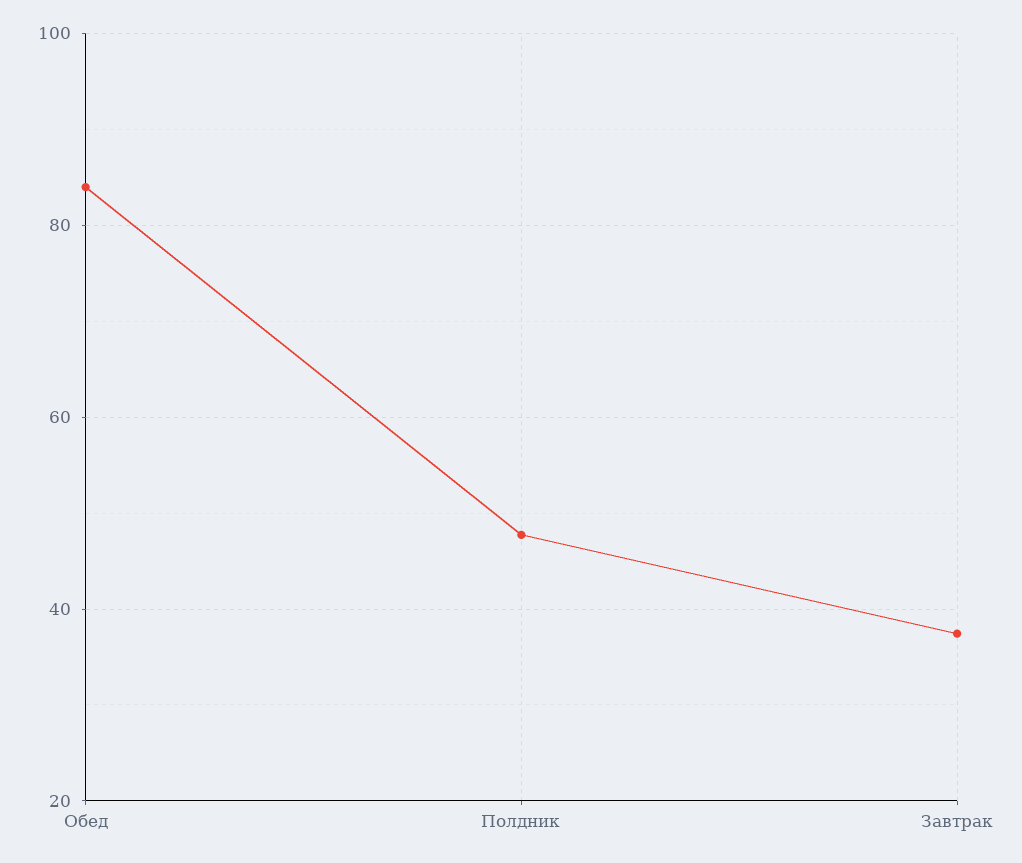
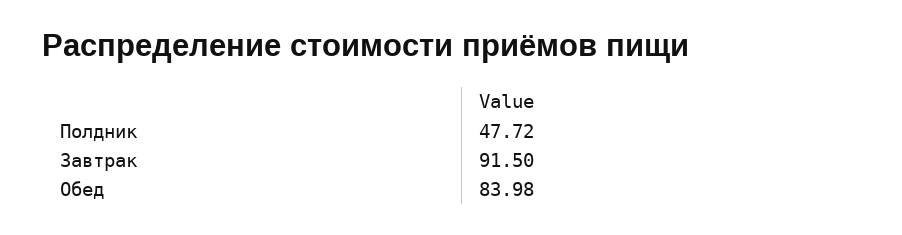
  {
    "Обед": 83.98,
    "Полдник": 47.72,
-   "Завтрак": 38
+   "Завтрак": 91.5
  }

